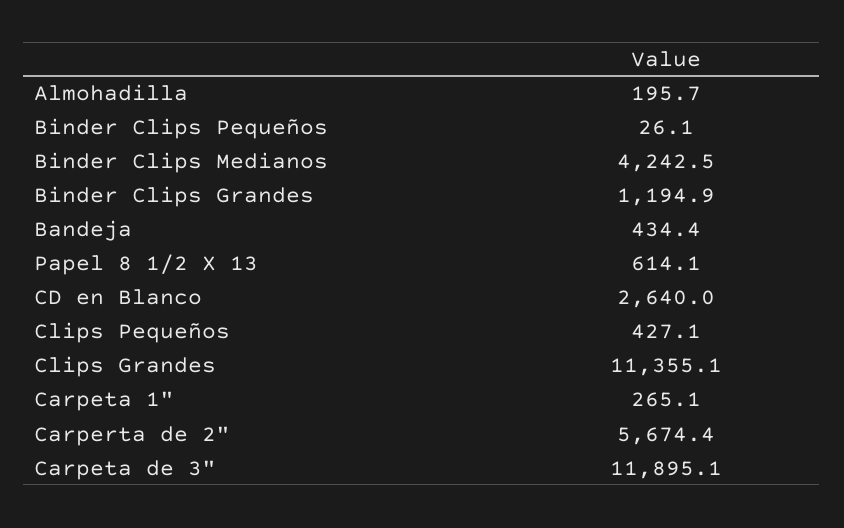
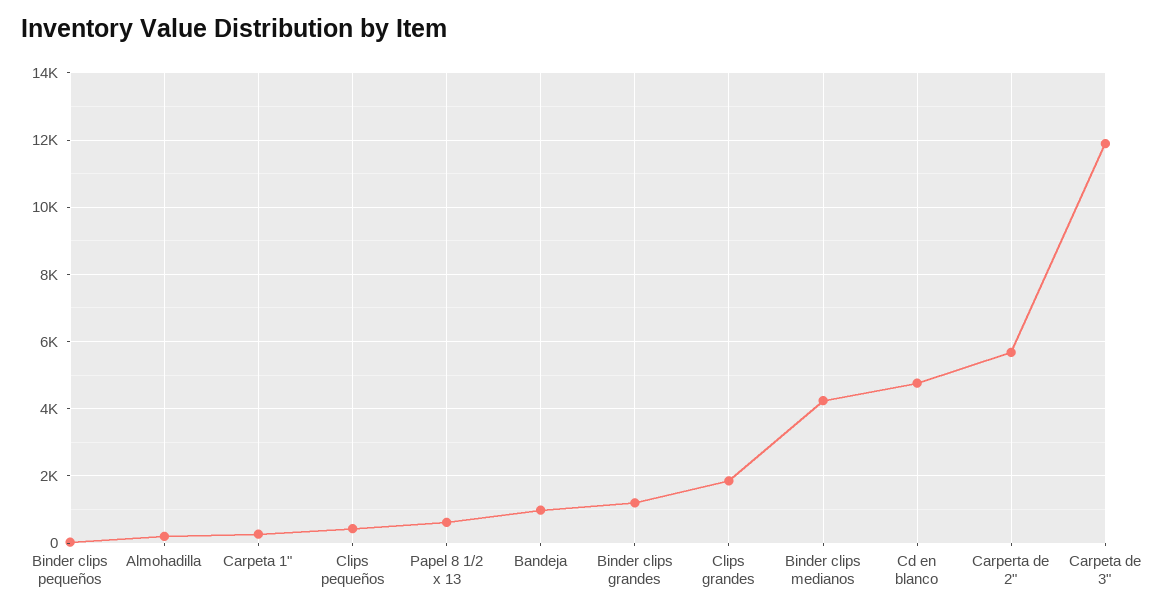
  {
    "Almohadilla": 195.7,
    "Binder Clips Pequeños": 26.1,
    "Binder Clips Medianos": 4242.5,
    "Binder Clips Grandes": 1194.9,
-   "Bandeja": 434.4,
+   "Bandeja": 1000,
    "Papel 8 1/2 X 13": 614.1,
-   "CD en Blanco": 2640,
+   "CD en Blanco": 4800,
    "Clips Pequeños": 427.1,
-   "Clips Grandes": 11355.1,
+   "Clips Grandes": 1800,
    "Carpeta 1\"": 265.1,
    "Carperta de 2\"": 5674.4,
    "Carpeta de 3\"": 11895.1
  }

